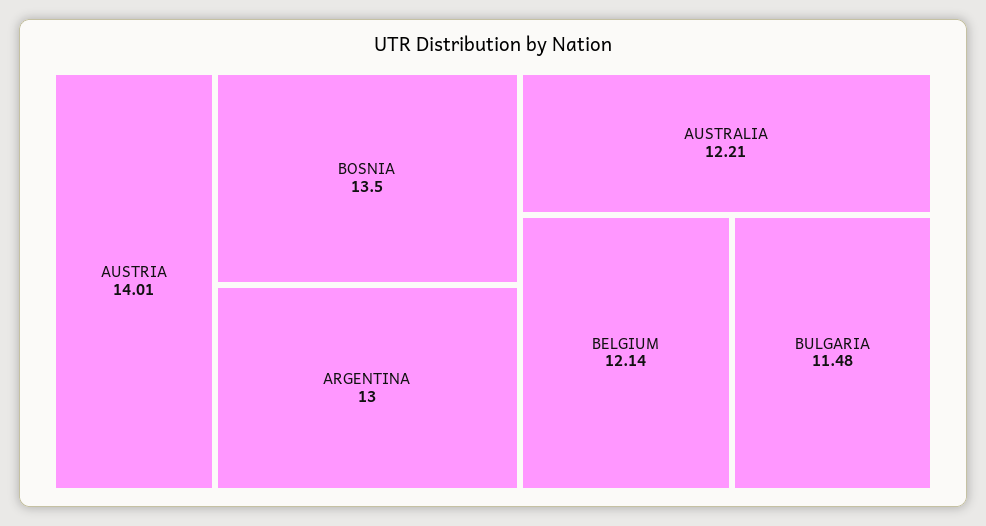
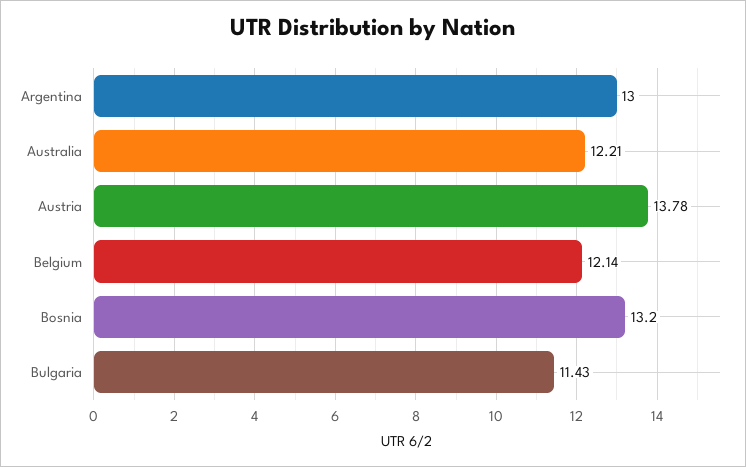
  {
-   "AUSTRIA": 14.01,
+   "AUSTRIA": 13.78,
-   "BOSNIA": 13.5,
+   "BOSNIA": 13.2,
    "ARGENTINA": 13,
    "AUSTRALIA": 12.21,
    "BELGIUM": 12.14,
-   "BULGARIA": 11.48
+   "BULGARIA": 11.43
  }

